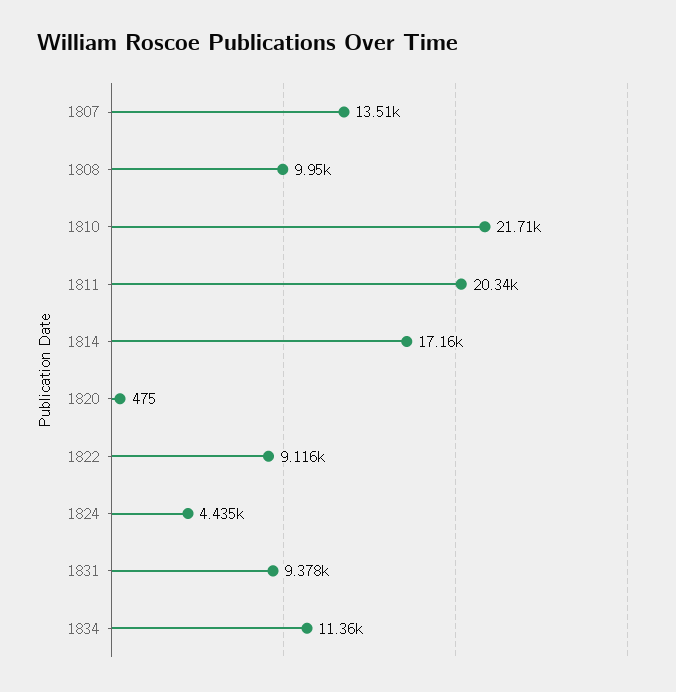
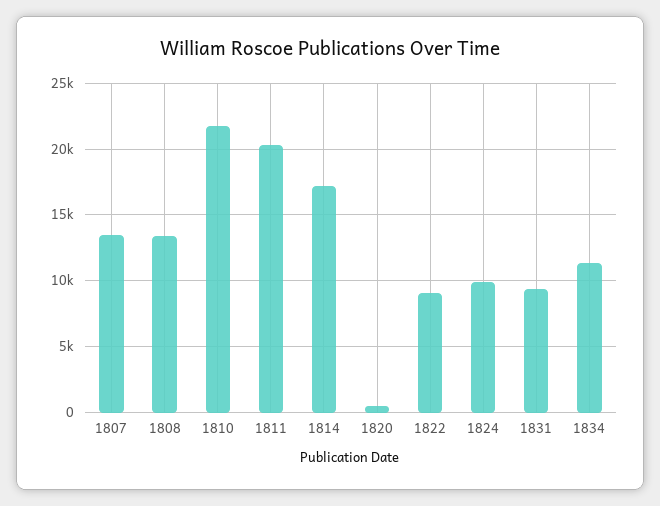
  {
    "1807": 13510,
-   "1808": 9950,
+   "1808": 13500,
    "1810": 21710,
    "1811": 20340,
    "1814": 17160,
    "1820": 475,
    "1822": 9116,
-   "1824": 4435,
+   "1824": 10000,
    "1831": 9378,
    "1834": 11360
  }

